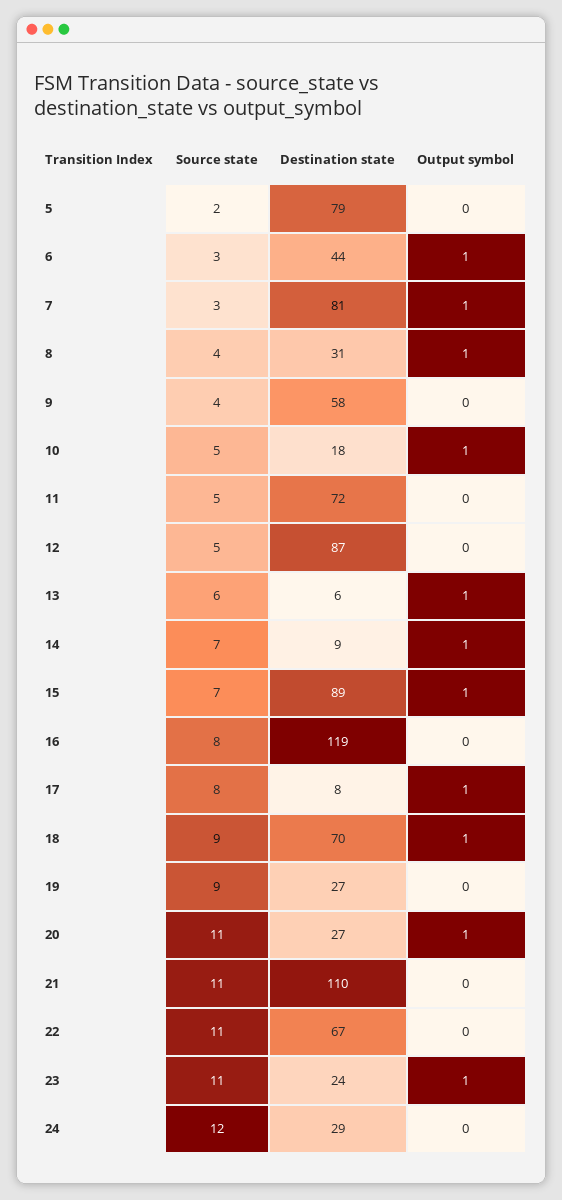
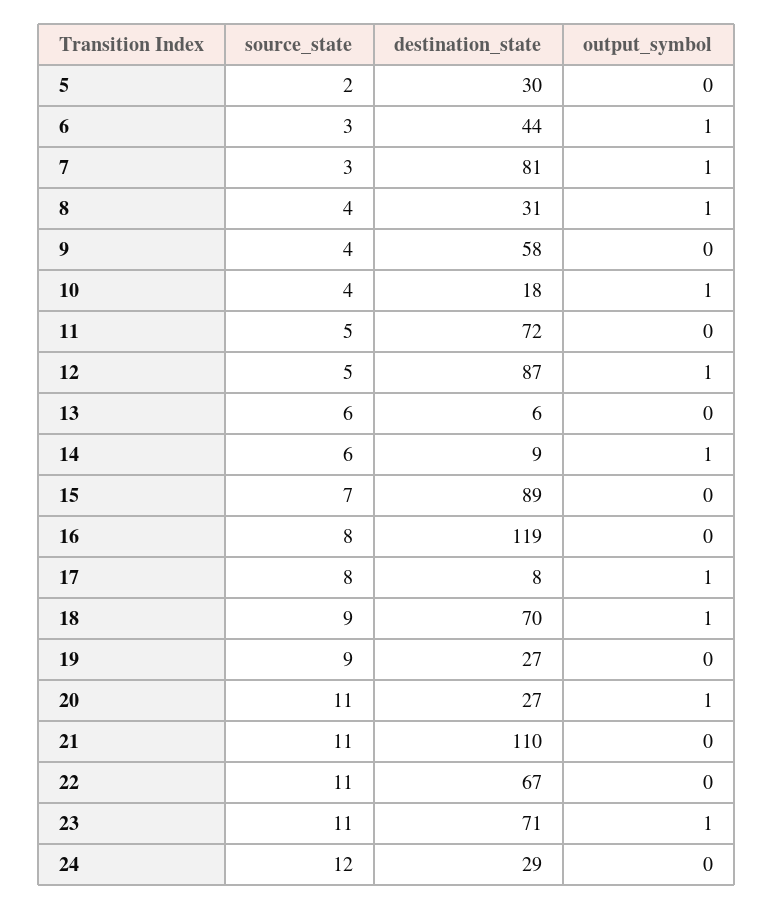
  {
    "Source state": {
      "5": 2,
      "6": 3,
      "7": 3,
      "8": 4,
      "9": 4,
-     "10": 5,
+     "10": 4,
      "11": 5,
      "12": 5,
      "13": 6,
-     "14": 7,
+     "14": 6,
      "15": 7,
      "16": 8,
      "17": 8,
      "18": 9,
      "19": 9,
      "20": 11,
      "21": 11,
      "22": 11,
      "23": 11,
      "24": 12
    },
    "Destination state": {
-     "5": 79,
+     "5": 30,
      "6": 44,
      "7": 81,
      "8": 31,
      "9": 58,
      "10": 18,
      "11": 72,
      "12": 87,
      "13": 6,
      "14": 9,
      "15": 89,
      "16": 119,
      "17": 8,
      "18": 70,
      "19": 27,
      "20": 27,
      "21": 110,
      "22": 67,
-     "23": 24,
+     "23": 71,
      "24": 29
    },
    "Output symbol": {
      "5": 0,
      "6": 1,
      "7": 1,
      "8": 1,
      "9": 0,
      "10": 1,
      "11": 0,
-     "12": 0,
+     "12": 1,
-     "13": 1,
+     "13": 0,
      "14": 1,
-     "15": 1,
+     "15": 0,
      "16": 0,
      "17": 1,
      "18": 1,
      "19": 0,
      "20": 1,
      "21": 0,
      "22": 0,
      "23": 1,
      "24": 0
    }
  }

